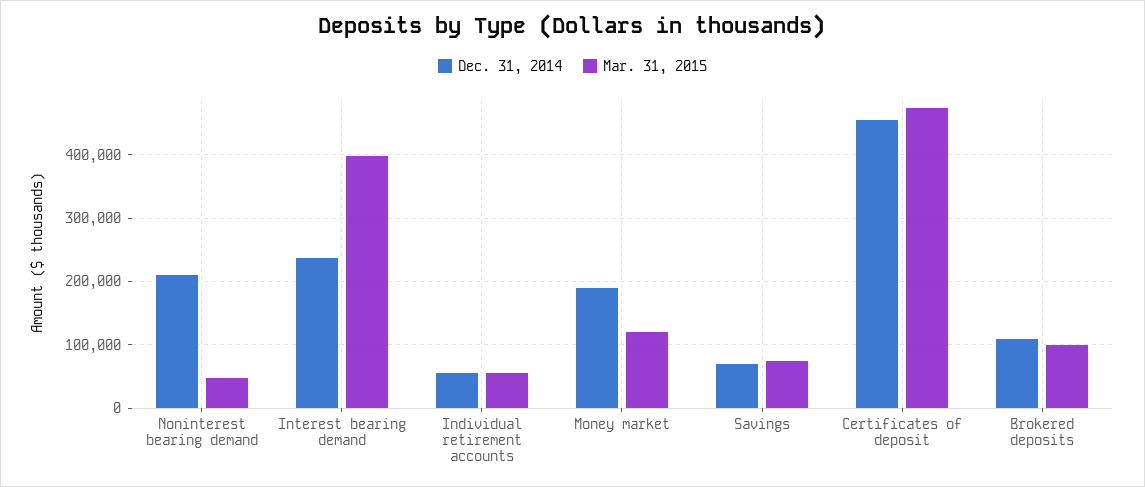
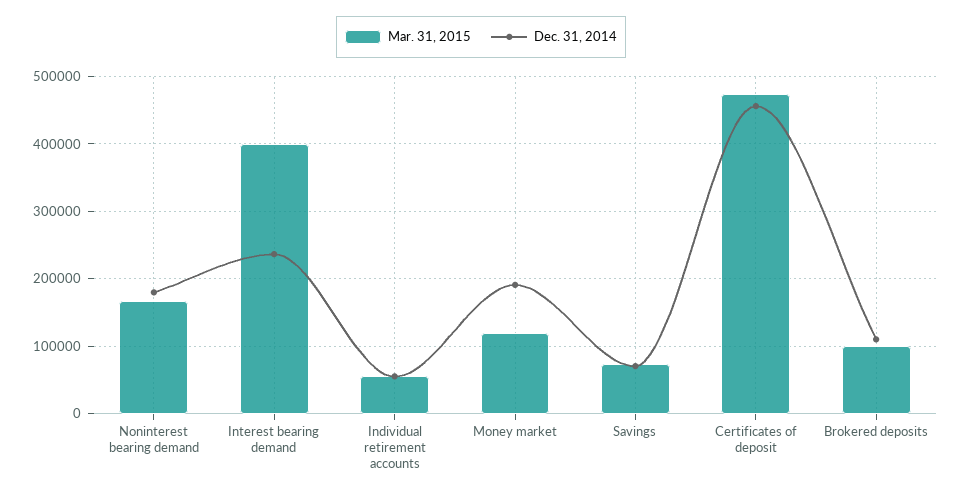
  {
    "Dec. 31, 2014": {
-     "Noninterest bearing demand": 210000,
+     "Noninterest bearing demand": 180000,
      "Interest bearing demand": 240000,
      "Individual retirement accounts": 60000,
      "Money market": 190000,
      "Savings": 70000,
      "Certificates of deposit": 460000,
      "Brokered deposits": 110000
    },
    "Mar. 31, 2015": {
-     "Noninterest bearing demand": 50000,
+     "Noninterest bearing demand": 170000,
      "Interest bearing demand": 400000,
      "Individual retirement accounts": 60000,
      "Money market": 120000,
      "Savings": 70000,
      "Certificates of deposit": 470000,
      "Brokered deposits": 100000
    }
  }

